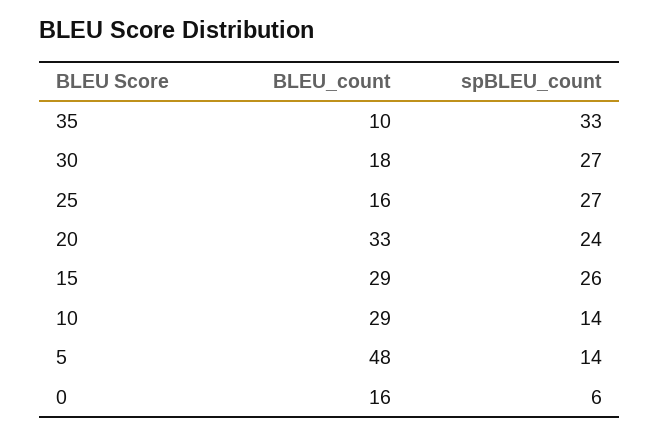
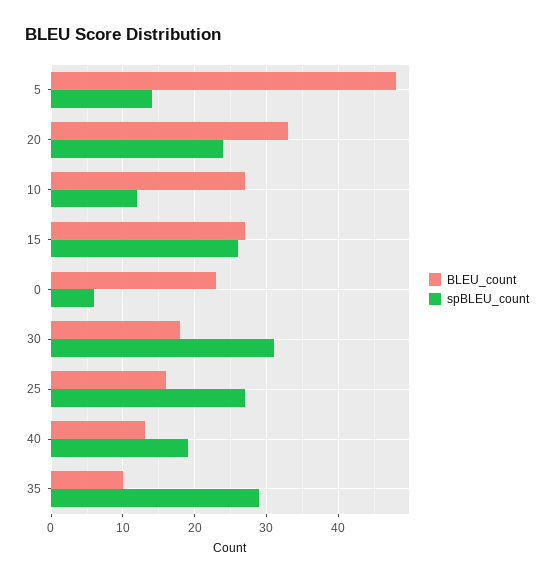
  {
    "BLEU_count": {
      "35": 10,
      "30": 18,
      "25": 16,
      "20": 33,
-     "15": 29,
+     "15": 27,
-     "10": 29,
+     "10": 27,
      "5": 48,
-     "0": 16
+     "0": 23,
+     "40": 13
    },
    "spBLEU_count": {
-     "35": 33,
+     "35": 29,
-     "30": 27,
+     "30": 31,
      "25": 27,
      "20": 24,
      "15": 26,
-     "10": 14,
+     "10": 12,
      "5": 14,
-     "0": 6
+     "0": 6,
+     "40": 19
    }
  }

